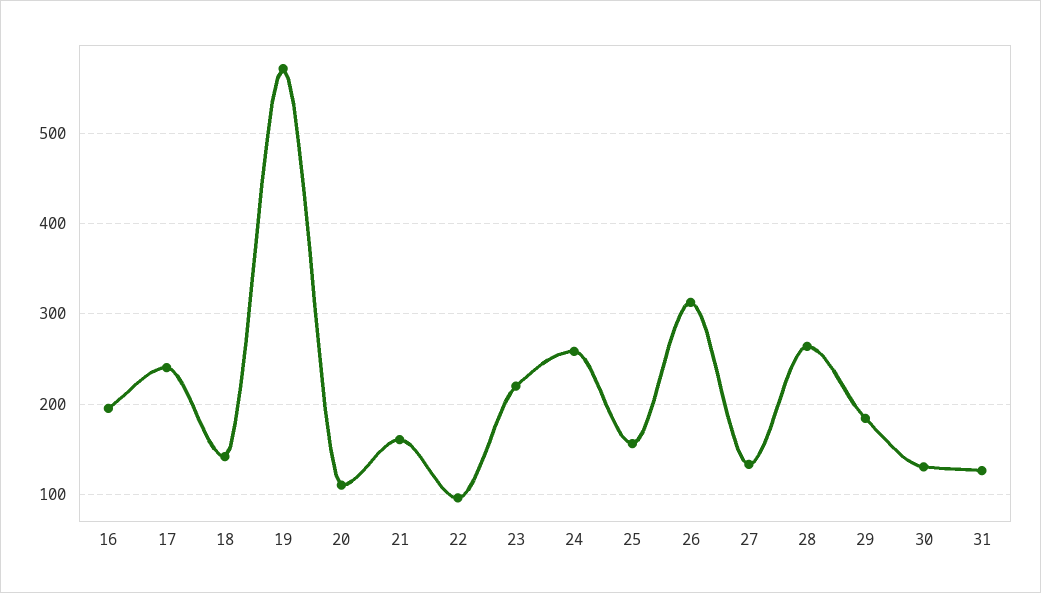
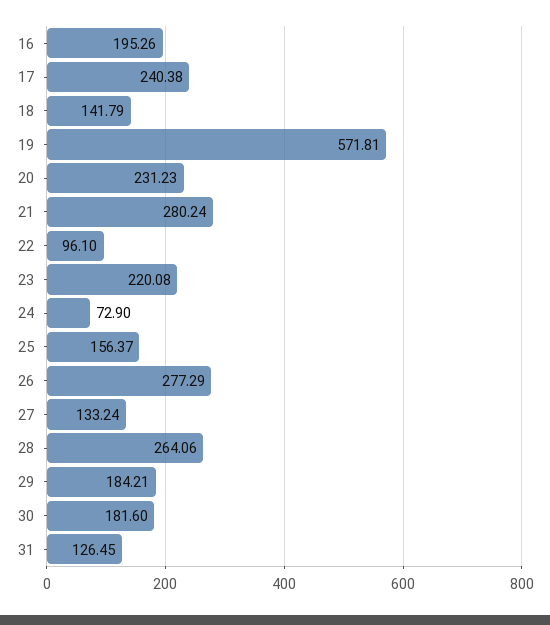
  {
    "16": 195.26,
    "17": 240.38,
    "18": 141.79,
    "19": 571.81,
-   "20": 110,
+   "20": 231.23,
-   "21": 160,
+   "21": 280.24,
    "22": 96.1,
    "23": 220.08,
-   "24": 260,
+   "24": 72.9,
    "25": 156.37,
-   "26": 310,
+   "26": 277.29,
    "27": 133.24,
    "28": 264.06,
    "29": 184.21,
-   "30": 130,
+   "30": 181.6,
    "31": 126.45
  }

